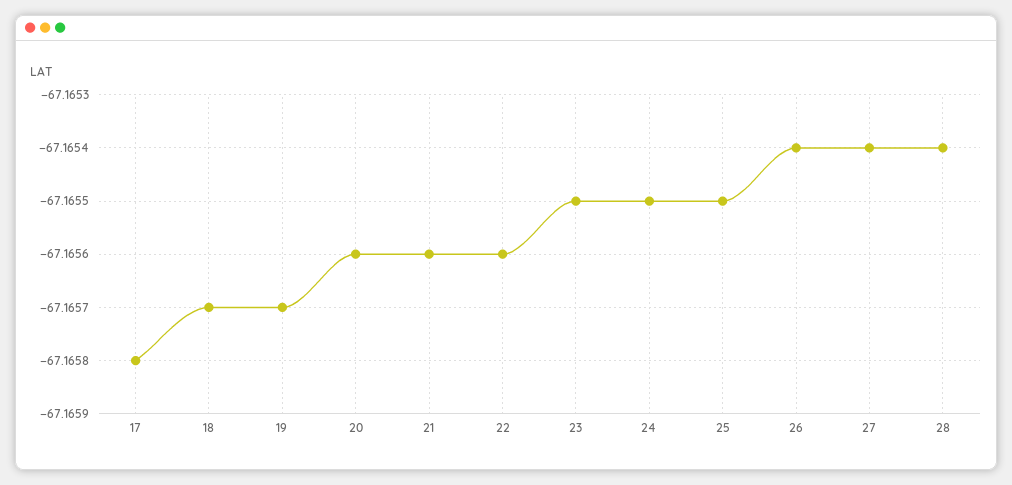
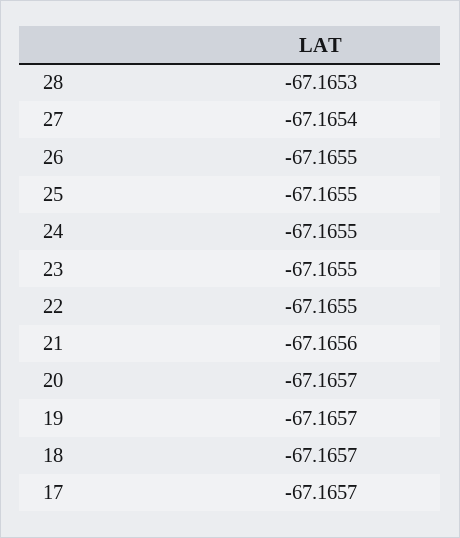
  {
-   "17": -67.1658,
+   "17": -67.1657,
    "18": -67.1657,
    "19": -67.1657,
-   "20": -67.1656,
+   "20": -67.1657,
    "21": -67.1656,
-   "22": -67.1656,
+   "22": -67.1655,
    "23": -67.1655,
    "24": -67.1655,
    "25": -67.1655,
-   "26": -67.1654,
+   "26": -67.1655,
    "27": -67.1654,
-   "28": -67.1654
+   "28": -67.1653
  }

